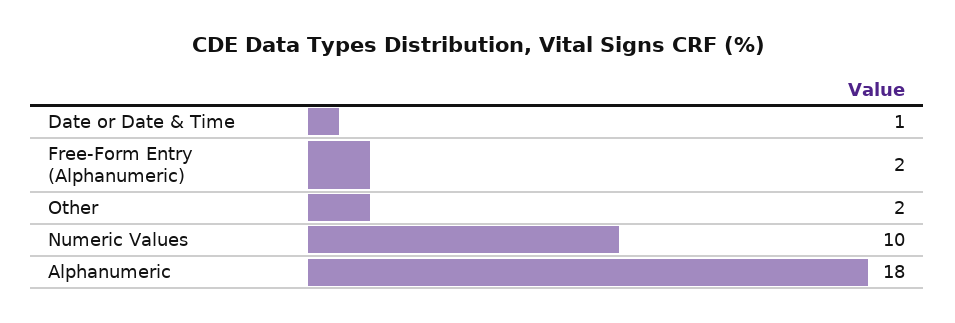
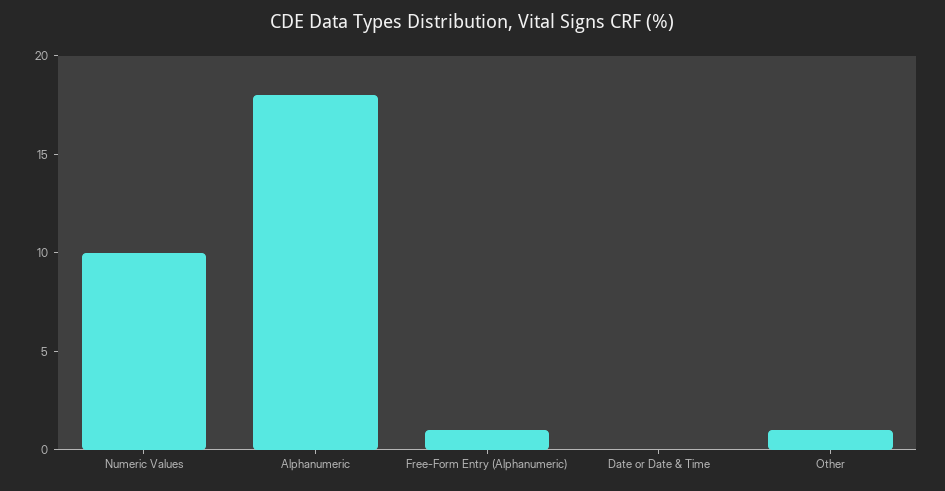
  {
-   "Date or Date & Time": 1,
+   "Date or Date & Time": 0,
-   "Free-Form Entry (Alphanumeric)": 2,
+   "Free-Form Entry (Alphanumeric)": 1,
-   "Other": 2,
+   "Other": 1,
    "Numeric Values": 10,
    "Alphanumeric": 18
  }

